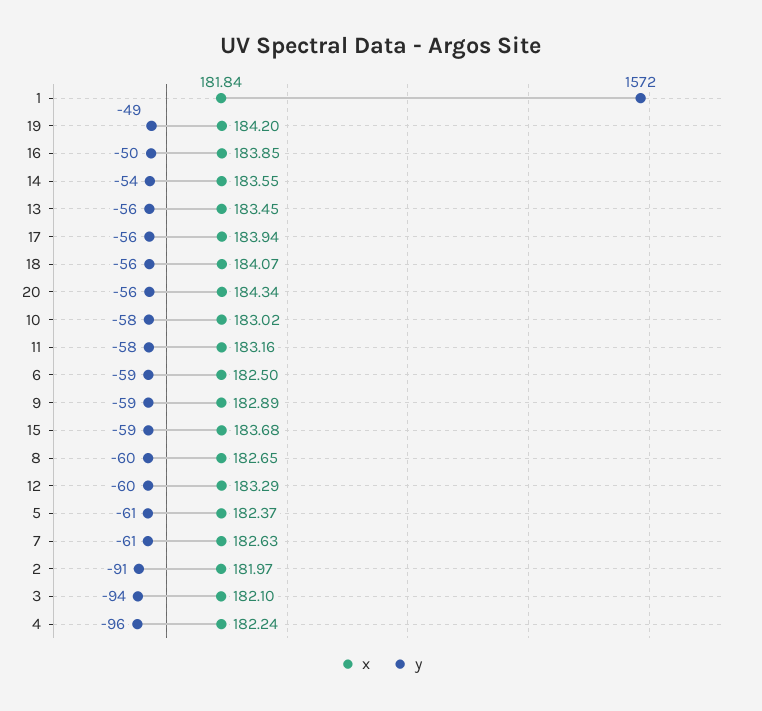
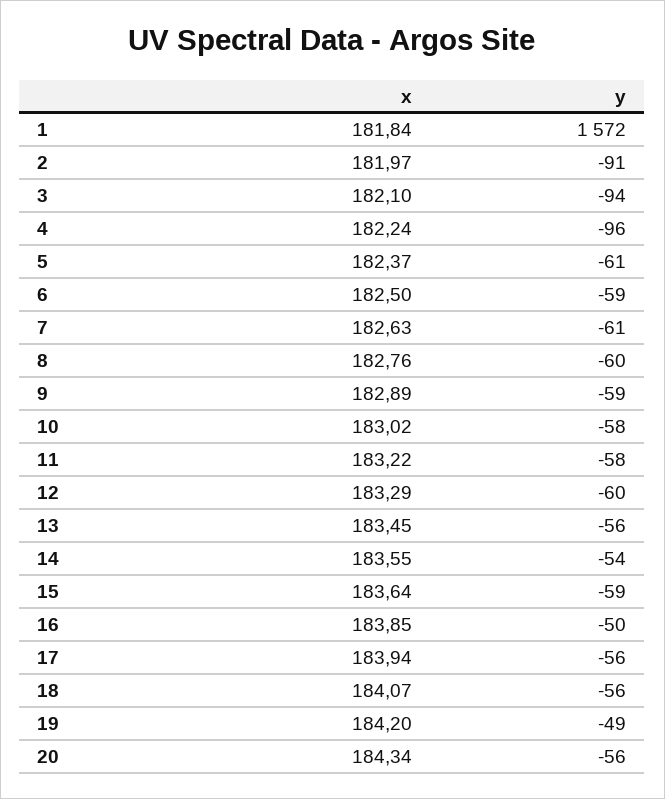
  {
    "x": {
      "1": 181.84,
      "19": 184.2,
      "16": 183.85,
      "14": 183.55,
      "13": 183.45,
      "17": 183.94,
      "18": 184.07,
      "20": 184.34,
      "10": 183.02,
-     "11": 183.16,
+     "11": 183.22,
      "6": 182.5,
      "9": 182.89,
-     "15": 183.68,
+     "15": 183.64,
-     "8": 182.65,
+     "8": 182.76,
      "12": 183.29,
      "5": 182.37,
      "7": 182.63,
      "2": 181.97,
      "3": 182.1,
      "4": 182.24
    },
    "y": {
      "1": 1572,
      "19": -49,
      "16": -50,
      "14": -54,
      "13": -56,
      "17": -56,
      "18": -56,
      "20": -56,
      "10": -58,
      "11": -58,
      "6": -59,
      "9": -59,
      "15": -59,
      "8": -60,
      "12": -60,
      "5": -61,
      "7": -61,
      "2": -91,
      "3": -94,
      "4": -96
    }
  }

